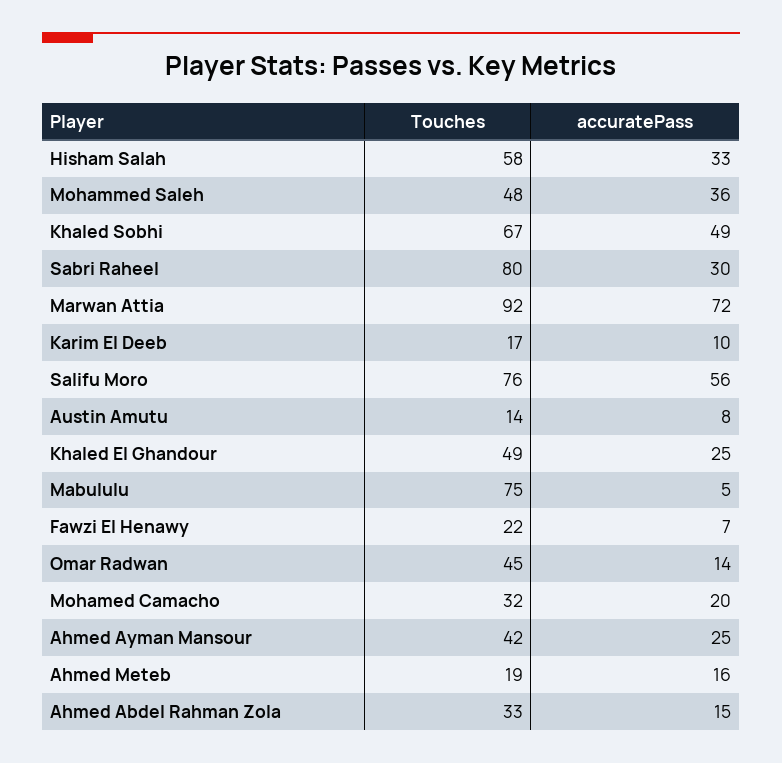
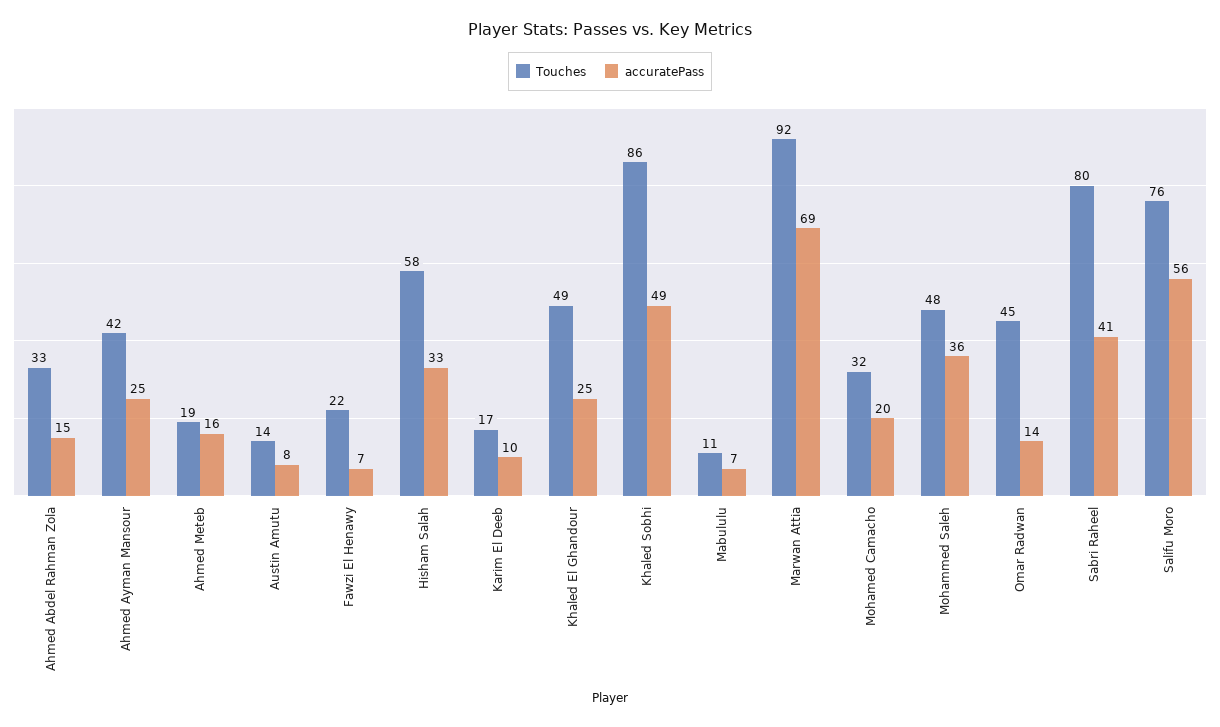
  {
    "Touches": {
      "Hisham Salah": 58,
      "Mohammed Saleh": 48,
-     "Khaled Sobhi": 67,
+     "Khaled Sobhi": 86,
      "Sabri Raheel": 80,
      "Marwan Attia": 92,
      "Karim El Deeb": 17,
      "Salifu Moro": 76,
      "Austin Amutu": 14,
      "Khaled El Ghandour": 49,
-     "Mabululu": 75,
+     "Mabululu": 11,
      "Fawzi El Henawy": 22,
      "Omar Radwan": 45,
      "Mohamed Camacho": 32,
      "Ahmed Ayman Mansour": 42,
      "Ahmed Meteb": 19,
      "Ahmed Abdel Rahman Zola": 33
    },
    "accuratePass": {
      "Hisham Salah": 33,
      "Mohammed Saleh": 36,
      "Khaled Sobhi": 49,
-     "Sabri Raheel": 30,
+     "Sabri Raheel": 41,
-     "Marwan Attia": 72,
+     "Marwan Attia": 69,
      "Karim El Deeb": 10,
      "Salifu Moro": 56,
      "Austin Amutu": 8,
      "Khaled El Ghandour": 25,
-     "Mabululu": 5,
+     "Mabululu": 7,
      "Fawzi El Henawy": 7,
      "Omar Radwan": 14,
      "Mohamed Camacho": 20,
      "Ahmed Ayman Mansour": 25,
      "Ahmed Meteb": 16,
      "Ahmed Abdel Rahman Zola": 15
    }
  }

